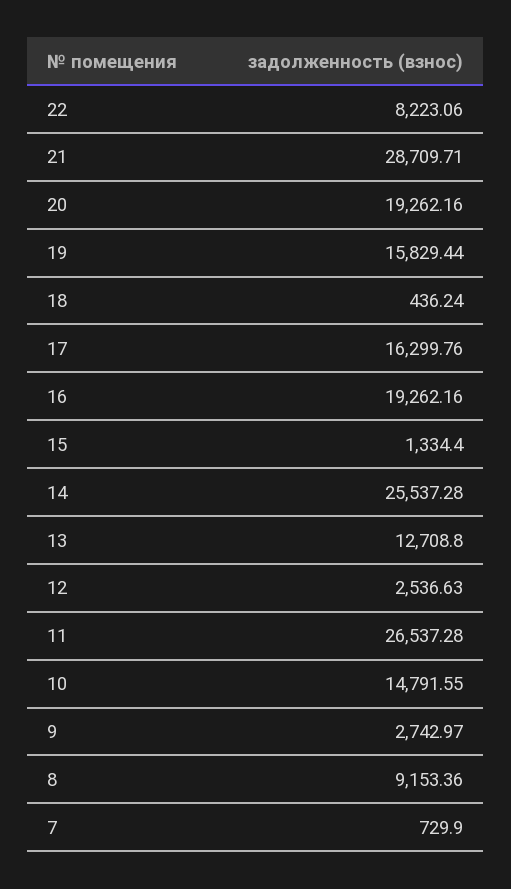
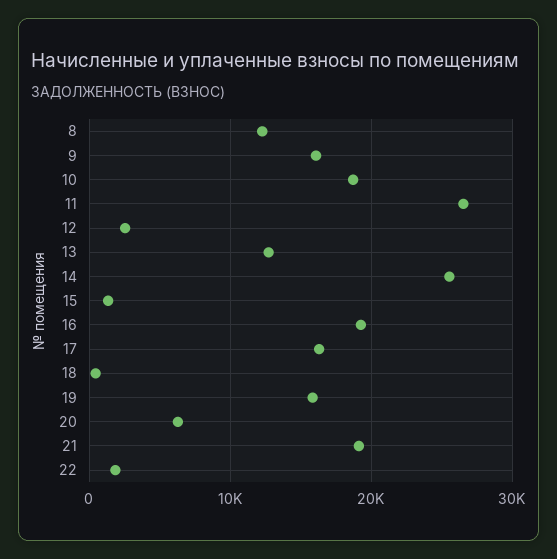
  {
-   "22": 8223.06,
+   "22": 2000,
-   "21": 28709.71,
+   "21": 19000,
-   "20": 19262.16,
+   "20": 6000,
    "19": 15829.44,
    "18": 436.24,
    "17": 16299.76,
    "16": 19262.16,
    "15": 1334.4,
    "14": 25537.28,
    "13": 12708.8,
    "12": 2536.63,
    "11": 26537.28,
-   "10": 14791.55,
+   "10": 19000,
-   "9": 2742.97,
+   "9": 16000,
-   "8": 9153.36,
+   "8": 12000
-   "7": 729.9
  }

